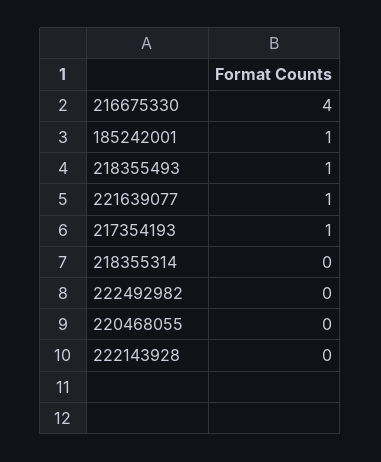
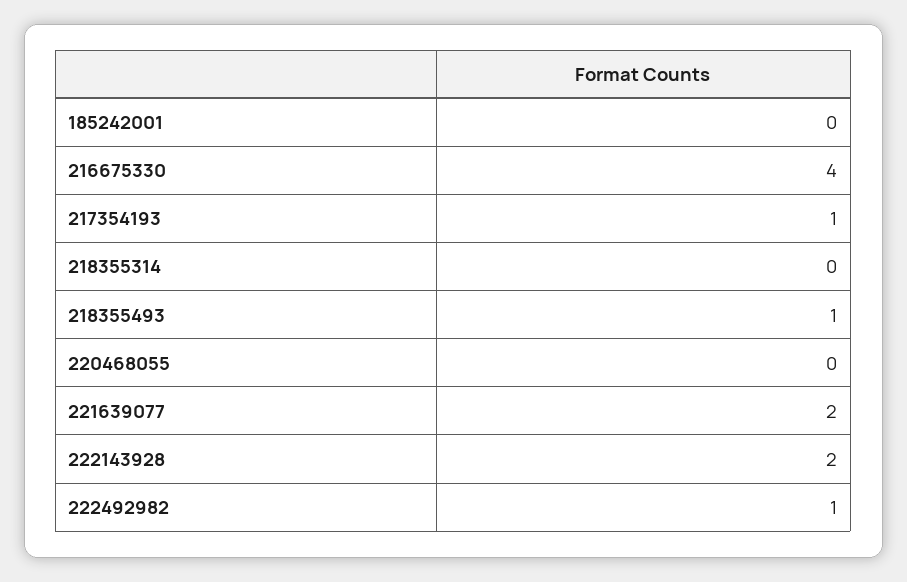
  {
    "216675330": 4,
-   "185242001": 1,
+   "185242001": 0,
    "218355493": 1,
-   "221639077": 1,
+   "221639077": 2,
    "217354193": 1,
    "218355314": 0,
-   "222492982": 0,
+   "222492982": 1,
    "220468055": 0,
-   "222143928": 0
+   "222143928": 2
  }

